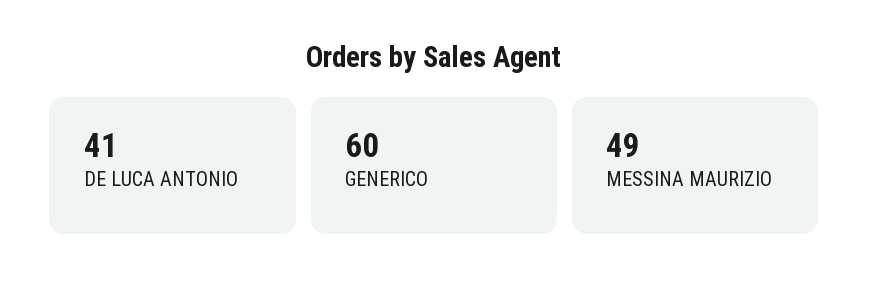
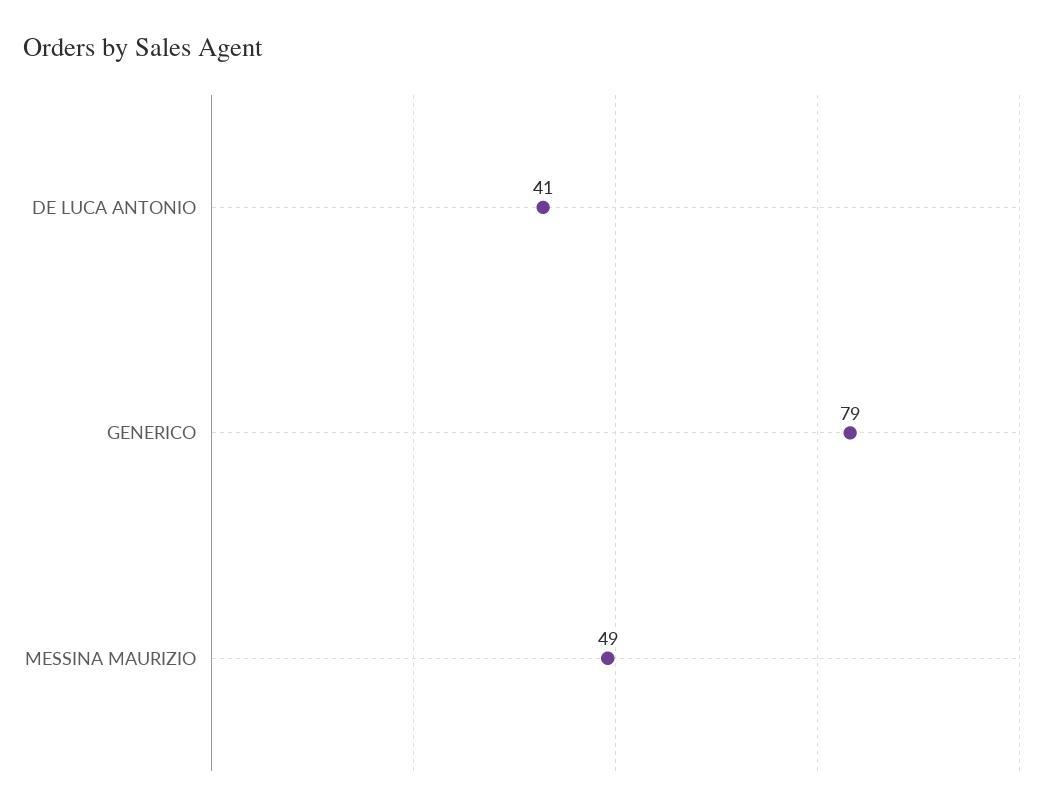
  {
    "DE LUCA ANTONIO": 41,
-   "GENERICO": 60,
+   "GENERICO": 79,
    "MESSINA MAURIZIO": 49
  }

